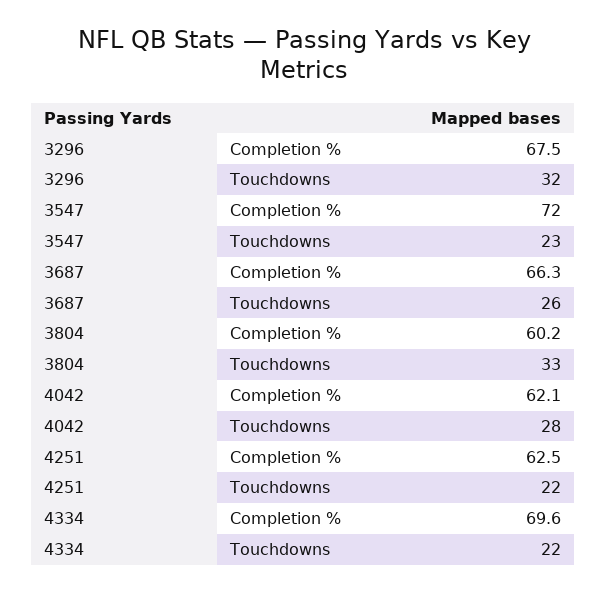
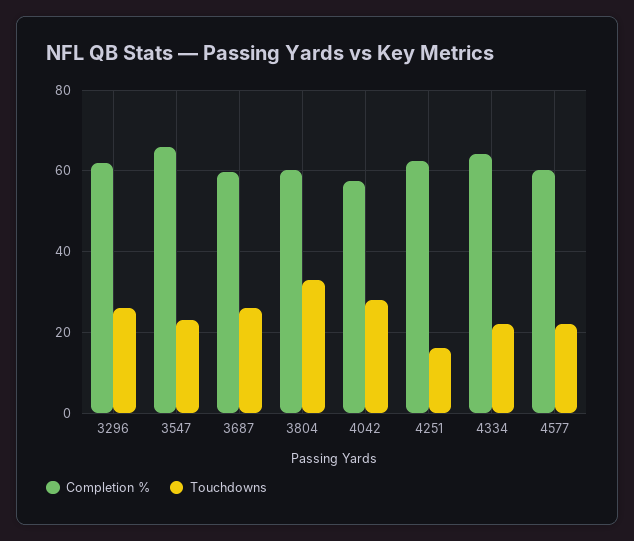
  {
    "Completion %": {
-     "3296": 67.5,
+     "3296": 62,
-     "3547": 72,
+     "3547": 66,
-     "3687": 66.3,
+     "3687": 60,
      "3804": 60.2,
-     "4042": 62.1,
+     "4042": 58,
      "4251": 62.5,
-     "4334": 69.6
+     "4334": 64,
+     "4577": 60
    },
    "Touchdowns": {
-     "3296": 32,
+     "3296": 26,
      "3547": 23,
      "3687": 26,
      "3804": 33,
      "4042": 28,
-     "4251": 22,
+     "4251": 16,
-     "4334": 22
+     "4334": 22,
+     "4577": 22
    }
  }

